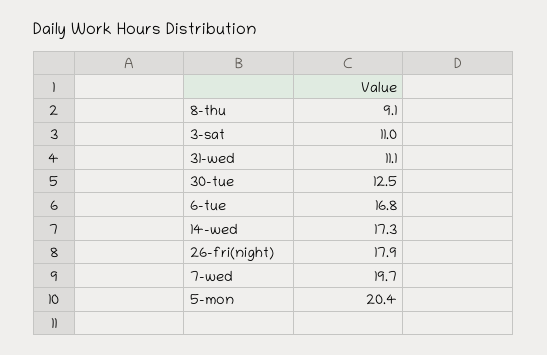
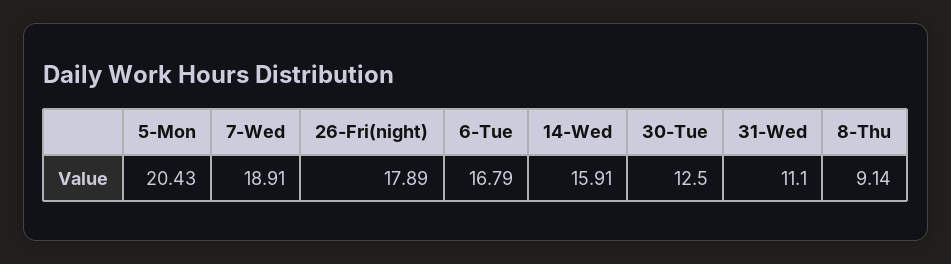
  {
    "8-thu": 9.14,
-   "3-sat": 11,
    "31-wed": 11.1,
    "30-tue": 12.5,
    "6-tue": 16.79,
-   "14-wed": 17.3,
+   "14-wed": 15.91,
    "26-fri(night)": 17.89,
-   "7-wed": 19.7,
+   "7-wed": 18.91,
    "5-mon": 20.43
  }

